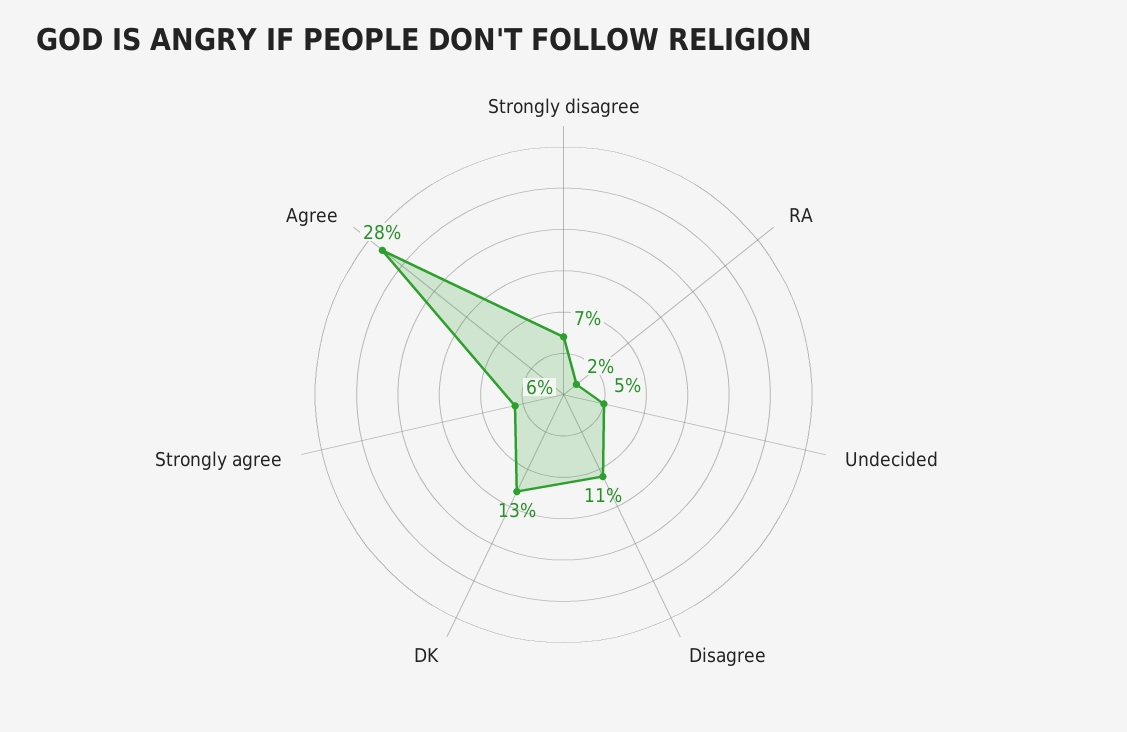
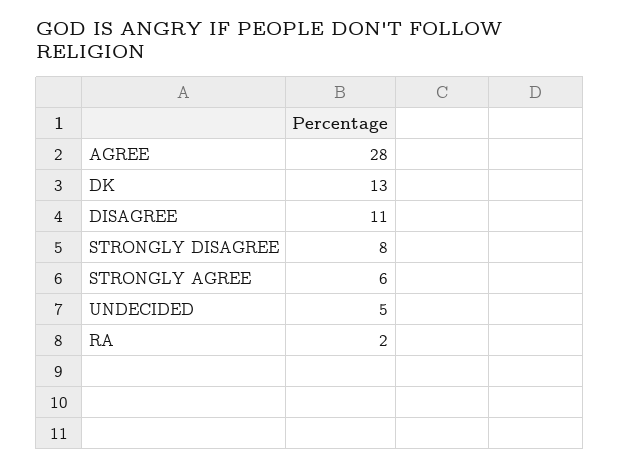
  {
-   "Strongly disagree": 7,
+   "Strongly disagree": 8,
    "RA": 2,
    "Undecided": 5,
    "Disagree": 11,
    "DK": 13,
    "Strongly agree": 6,
    "Agree": 28
  }

